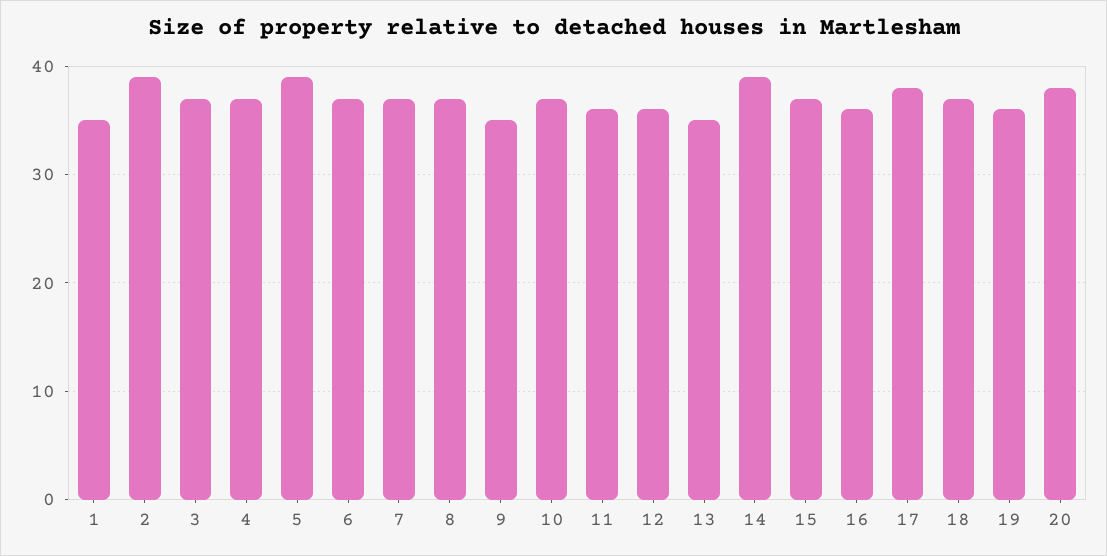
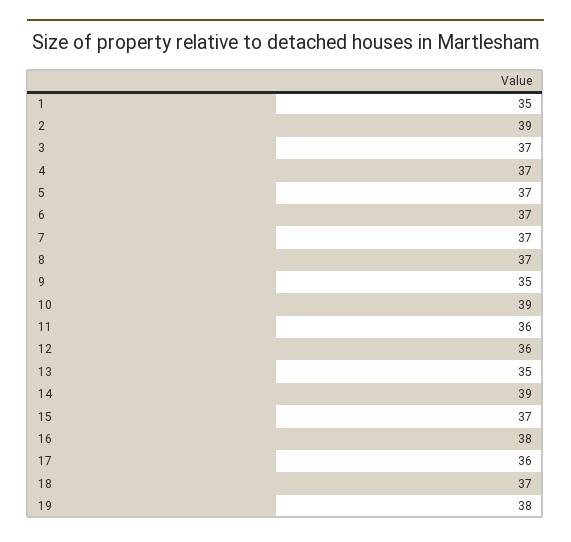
  {
    "1": 35,
    "2": 39,
    "3": 37,
    "4": 37,
-   "5": 39,
+   "5": 37,
    "6": 37,
    "7": 37,
    "8": 37,
    "9": 35,
-   "10": 37,
+   "10": 39,
    "11": 36,
    "12": 36,
    "13": 35,
    "14": 39,
    "15": 37,
-   "16": 36,
+   "16": 38,
-   "17": 38,
+   "17": 36,
    "18": 37,
-   "19": 36,
+   "19": 38
-   "20": 38
  }

